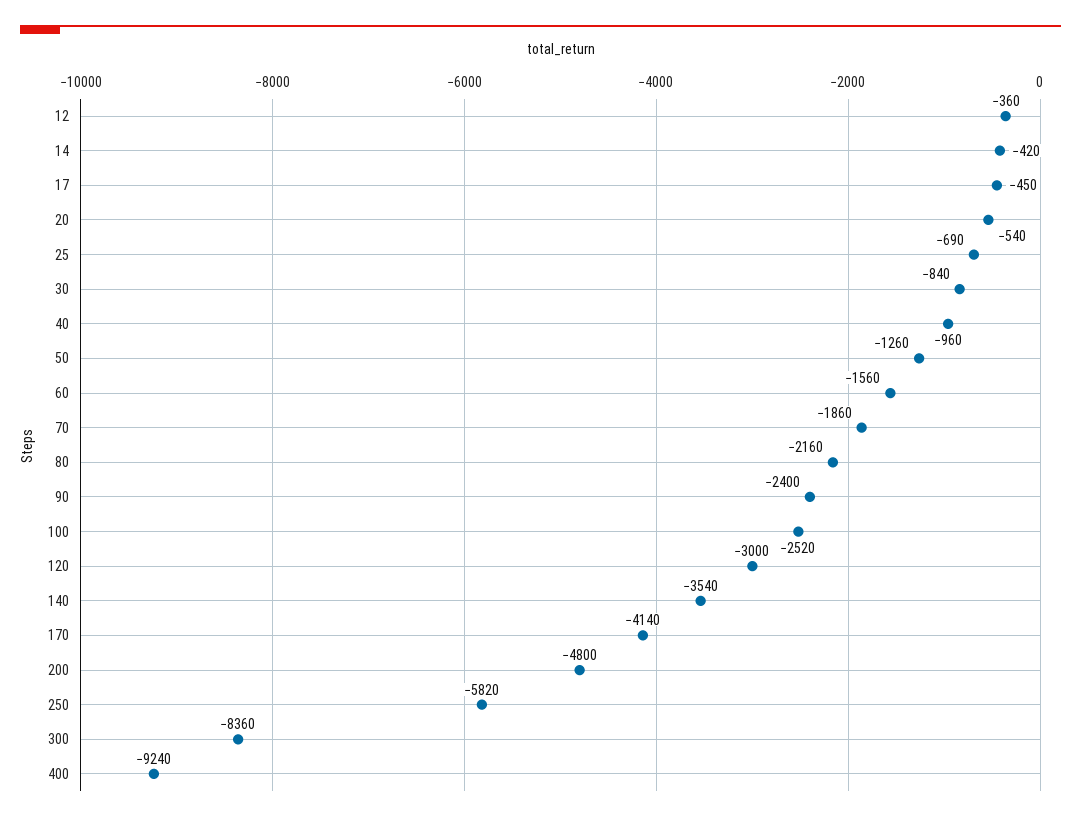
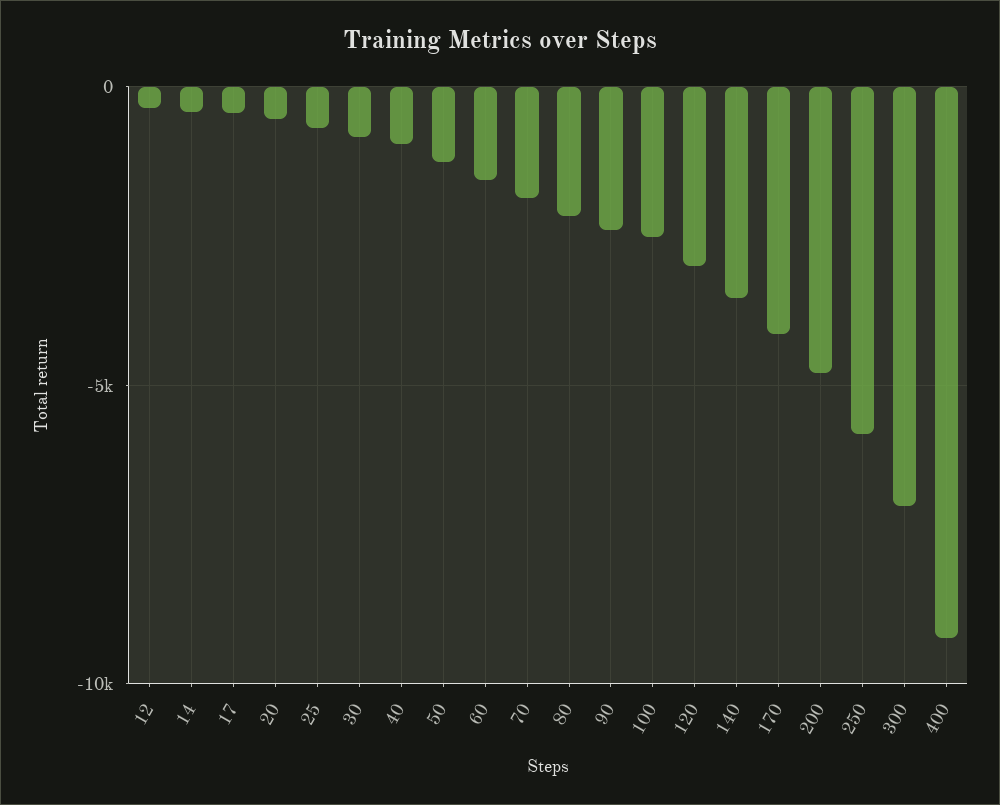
  {
    "12": -360,
    "14": -420,
    "17": -450,
    "20": -540,
    "25": -690,
    "30": -840,
    "40": -960,
    "50": -1260,
    "60": -1560,
    "70": -1860,
    "80": -2160,
    "90": -2400,
    "100": -2520,
    "120": -3000,
    "140": -3540,
    "170": -4140,
    "200": -4800,
    "250": -5820,
-   "300": -8360,
+   "300": -7000,
    "400": -9240
  }

